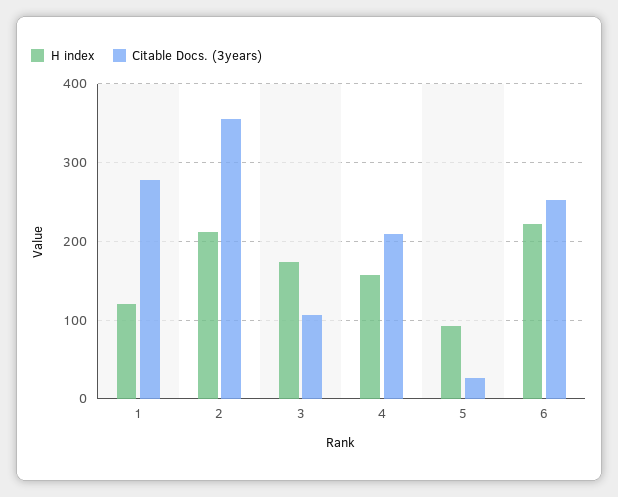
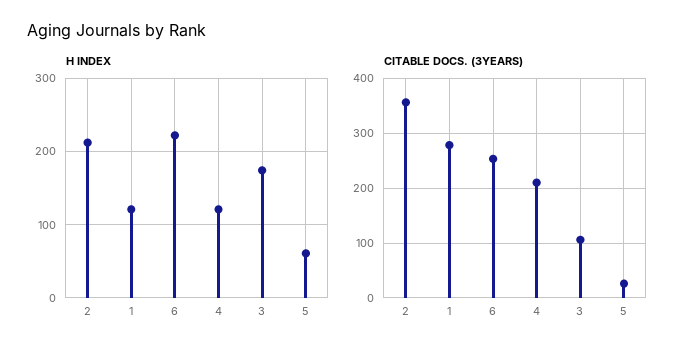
  {
    "H index": {
      "1": 120,
      "2": 210,
      "3": 170,
-     "4": 160,
+     "4": 120,
-     "5": 90,
+     "5": 60,
      "6": 220
    },
    "Citable Docs. (3years)": {
      "1": 280,
      "2": 360,
      "3": 110,
      "4": 210,
      "5": 30,
      "6": 250
    }
  }

